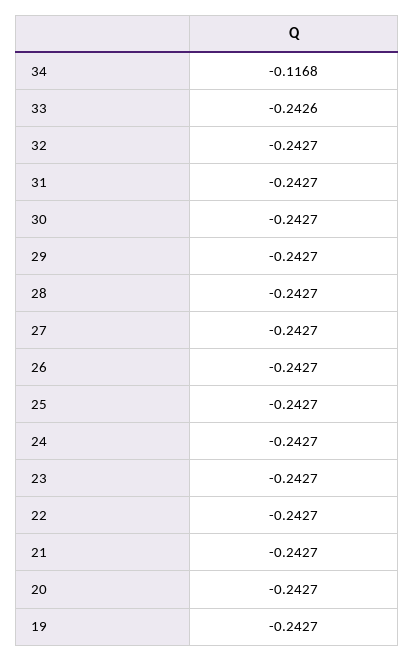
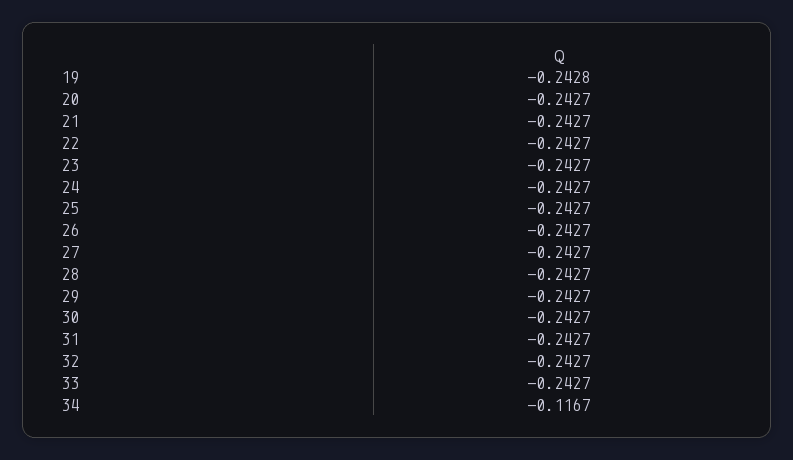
  {
-   "34": -0.1168,
+   "34": -0.1167,
-   "33": -0.2426,
+   "33": -0.2427,
    "32": -0.2427,
    "31": -0.2427,
    "30": -0.2427,
    "29": -0.2427,
    "28": -0.2427,
    "27": -0.2427,
    "26": -0.2427,
    "25": -0.2427,
    "24": -0.2427,
    "23": -0.2427,
    "22": -0.2427,
    "21": -0.2427,
    "20": -0.2427,
-   "19": -0.2427
+   "19": -0.2428
  }

